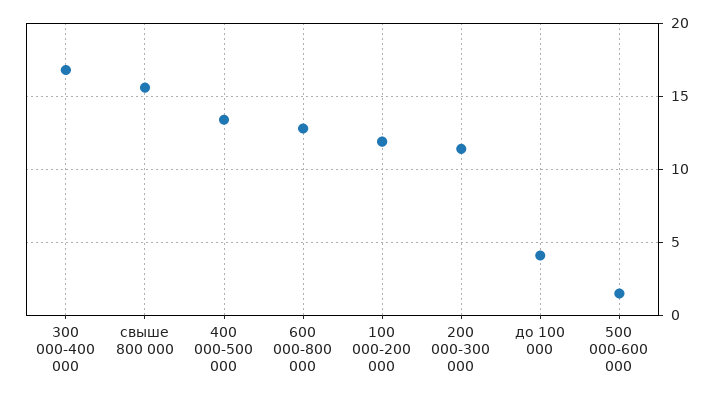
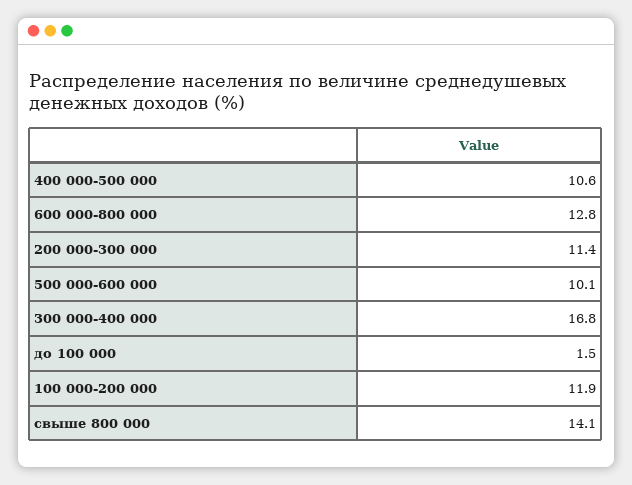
  {
    "300 000-400 000": 16.8,
-   "свыше 800 000": 15.5,
+   "свыше 800 000": 14.1,
-   "400 000-500 000": 13.5,
+   "400 000-500 000": 10.6,
    "600 000-800 000": 12.8,
    "100 000-200 000": 11.9,
    "200 000-300 000": 11.4,
-   "до 100 000": 4,
+   "до 100 000": 1.5,
-   "500 000-600 000": 1.5
+   "500 000-600 000": 10.1
  }

